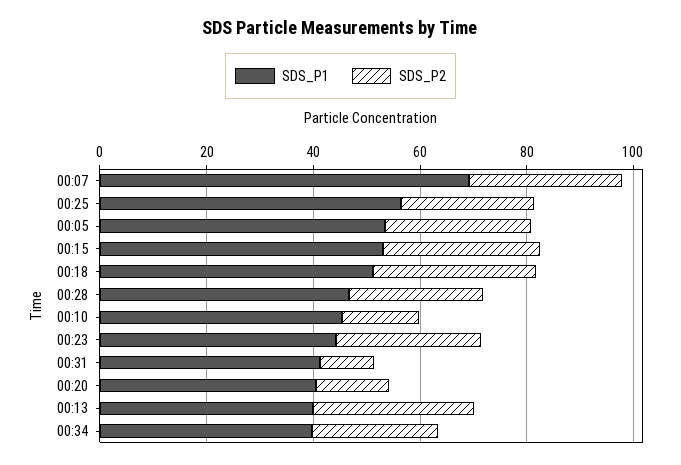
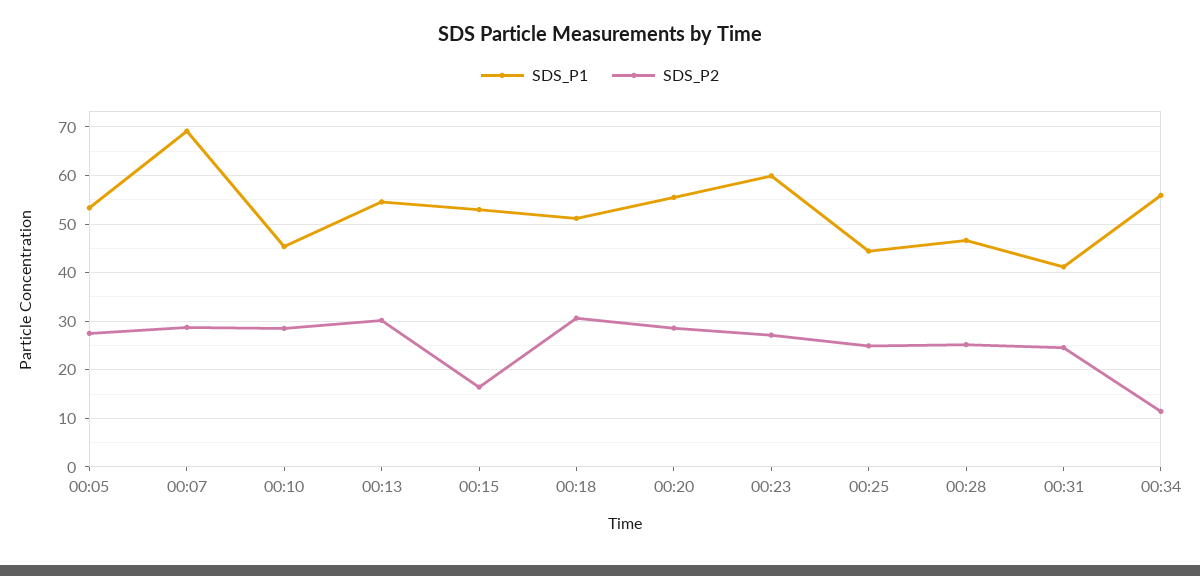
  {
    "SDS_P1": {
      "00:07": 70,
-     "00:25": 55,
+     "00:25": 44,
      "00:05": 54,
      "00:15": 52,
      "00:18": 52,
      "00:28": 46,
      "00:10": 46,
-     "00:23": 45,
+     "00:23": 60,
      "00:31": 42,
-     "00:20": 40,
+     "00:20": 56,
-     "00:13": 40,
+     "00:13": 54,
-     "00:34": 40
+     "00:34": 56
    },
    "SDS_P2": {
      "00:07": 28,
      "00:25": 24,
      "00:05": 28,
-     "00:15": 30,
+     "00:15": 16,
      "00:18": 30,
      "00:28": 26,
-     "00:10": 15,
+     "00:10": 28,
      "00:23": 28,
-     "00:31": 10,
+     "00:31": 24,
-     "00:20": 15,
+     "00:20": 28,
      "00:13": 30,
-     "00:34": 25
+     "00:34": 12
    }
  }

